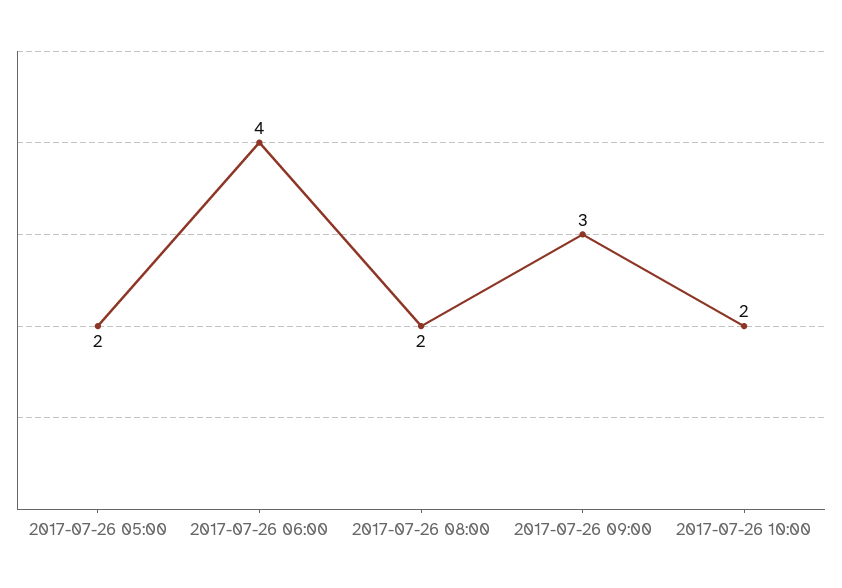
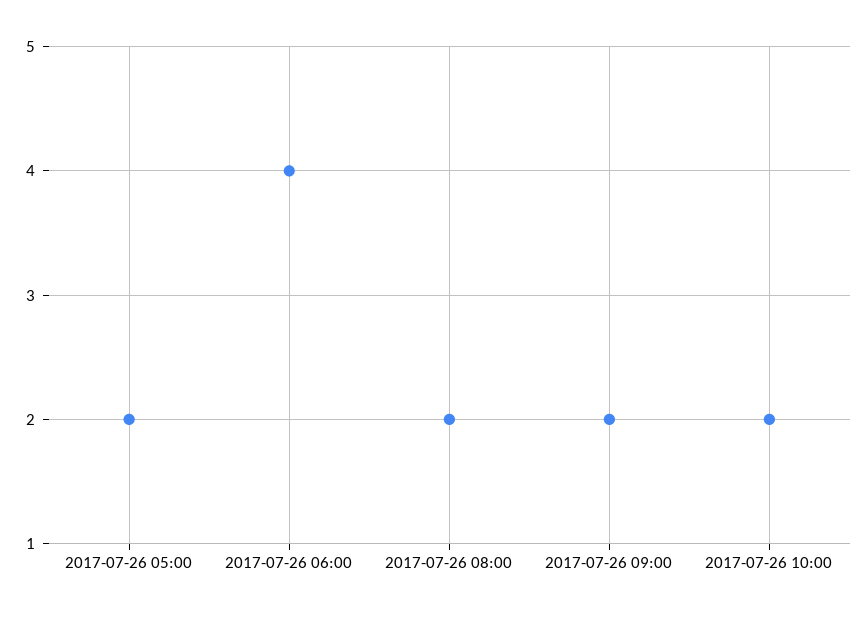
  {
    "2017-07-26 05:00": 2,
    "2017-07-26 06:00": 4,
    "2017-07-26 08:00": 2,
-   "2017-07-26 09:00": 3,
+   "2017-07-26 09:00": 2,
    "2017-07-26 10:00": 2
  }

